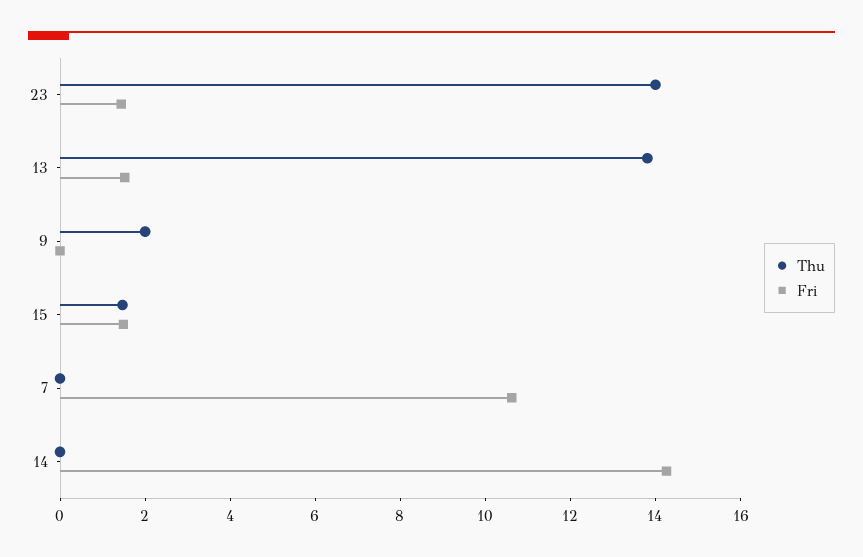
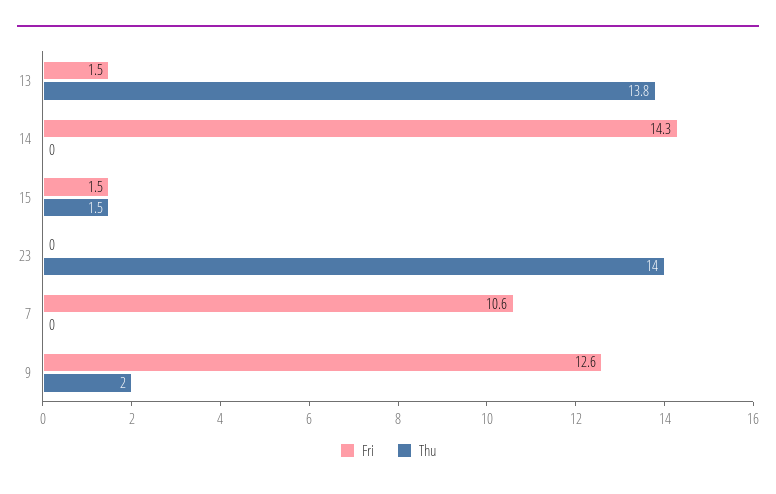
  {
    "Thu": {
      "23": 14,
      "13": 13.8,
      "9": 2,
      "15": 1.5,
      "7": 0,
      "14": 0
    },
    "Fri": {
-     "23": 1.5,
+     "23": 0,
      "13": 1.5,
-     "9": 0,
+     "9": 12.6,
      "15": 1.5,
      "7": 10.6,
      "14": 14.3
    }
  }

